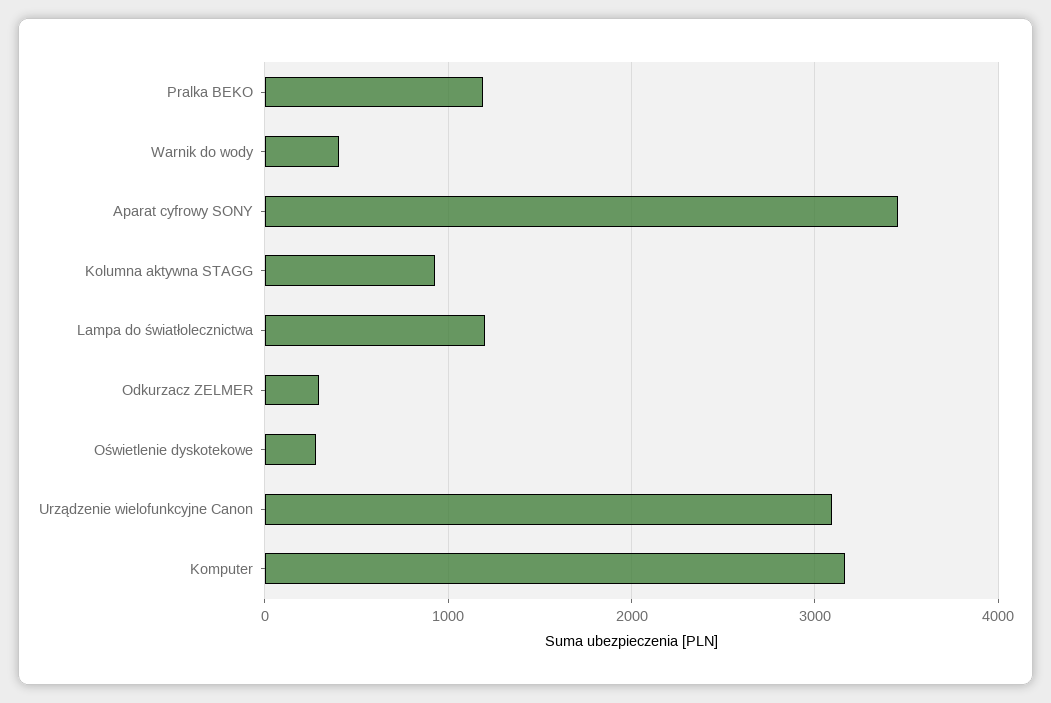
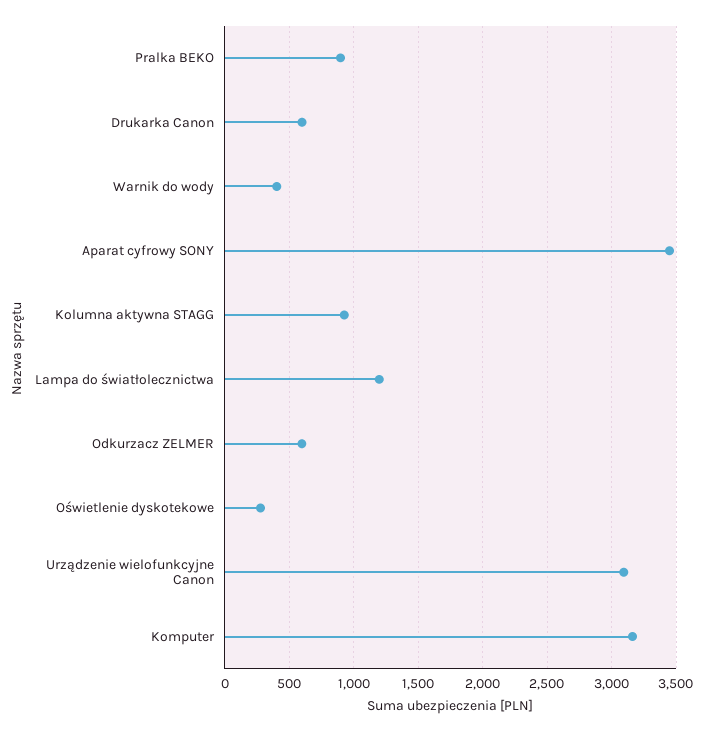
  {
-   "Pralka BEKO": 1200,
+   "Pralka BEKO": 900,
    "Warnik do wody": 400,
    "Aparat cyfrowy SONY": 3450,
    "Kolumna aktywna STAGG": 950,
    "Lampa do światłolecznictwa": 1200,
-   "Odkurzacz ZELMER": 300,
+   "Odkurzacz ZELMER": 600,
    "Oświetlenie dyskotekowe": 300,
    "Urządzenie wielofunkcyjne Canon": 3100,
-   "Komputer": 3150
+   "Komputer": 3150,
+   "Drukarka Canon": 600
  }

